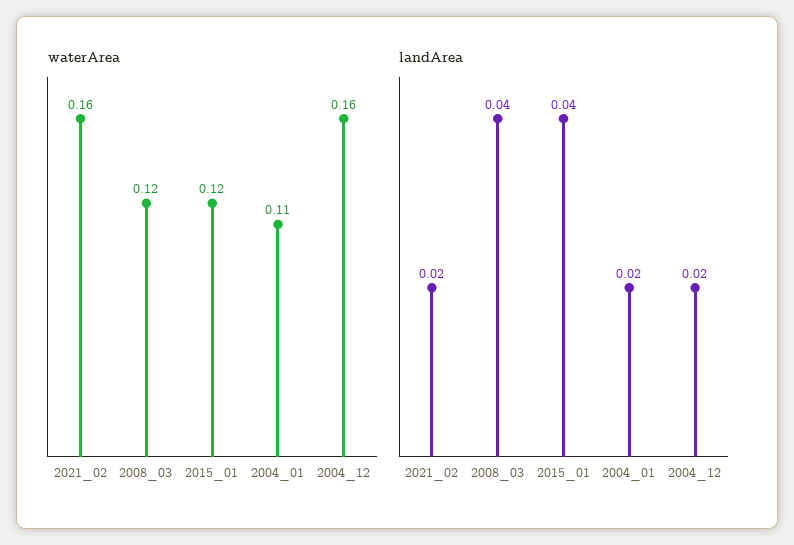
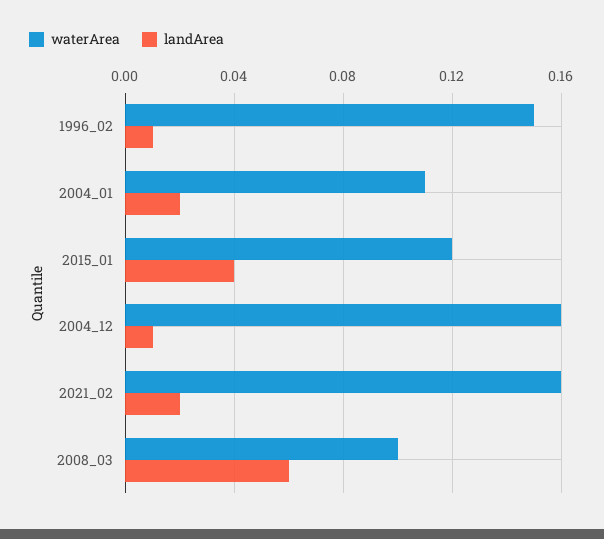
  {
    "waterArea": {
      "2021_02": 0.16,
-     "2008_03": 0.12,
+     "2008_03": 0.1,
      "2015_01": 0.12,
      "2004_01": 0.11,
-     "2004_12": 0.16
+     "2004_12": 0.16,
+     "1996_02": 0.15
    },
    "landArea": {
      "2021_02": 0.02,
-     "2008_03": 0.04,
+     "2008_03": 0.06,
      "2015_01": 0.04,
      "2004_01": 0.02,
-     "2004_12": 0.02
+     "2004_12": 0.01,
+     "1996_02": 0.01
    }
  }

